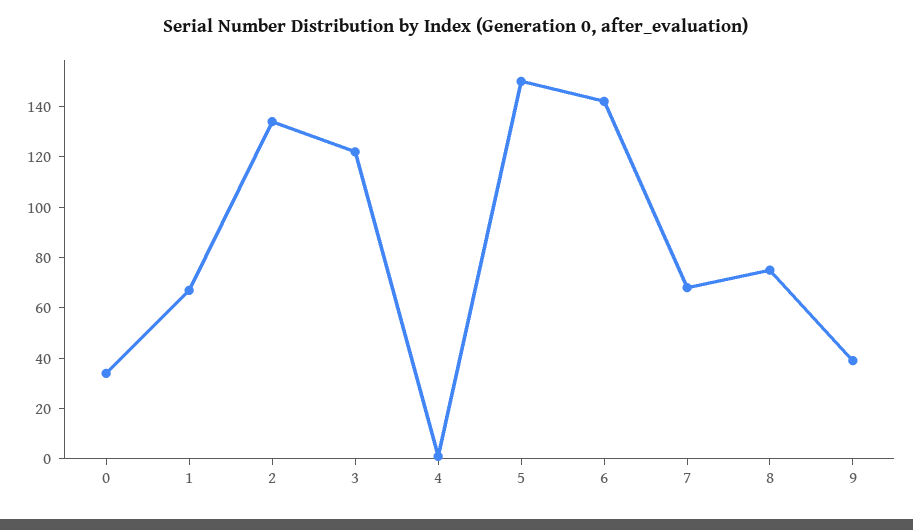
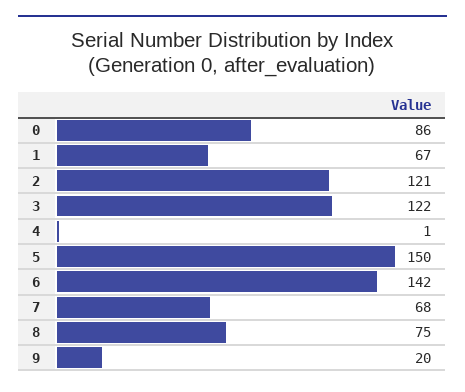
  {
-   "0": 35,
+   "0": 86,
    "1": 67,
-   "2": 135,
+   "2": 121,
    "3": 122,
    "4": 1,
    "5": 150,
    "6": 142,
    "7": 68,
    "8": 75,
-   "9": 40
+   "9": 20
  }

